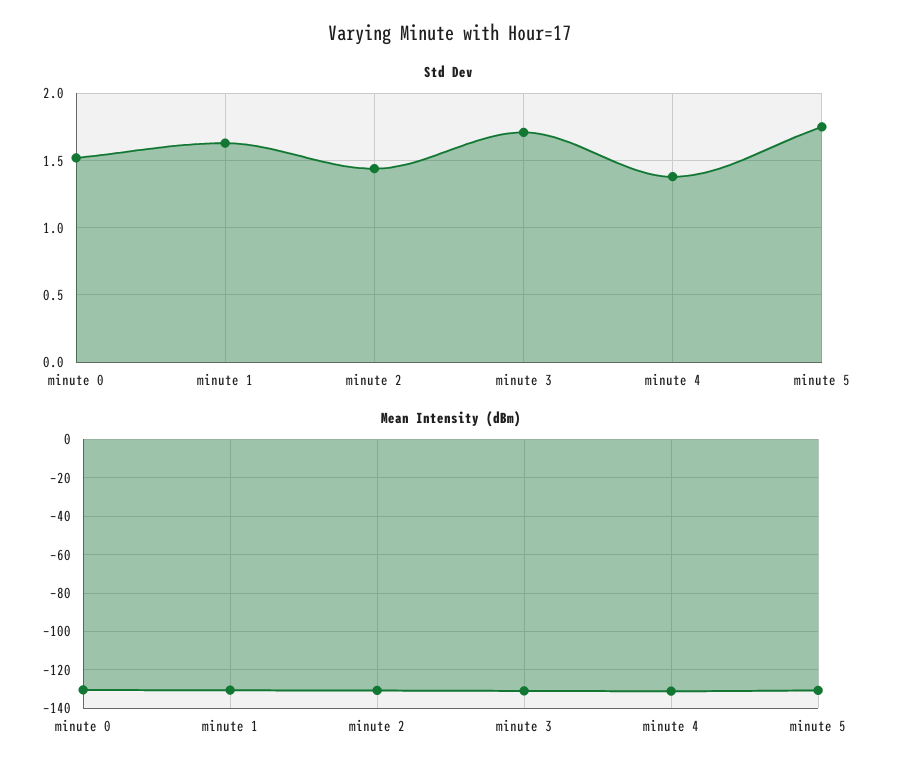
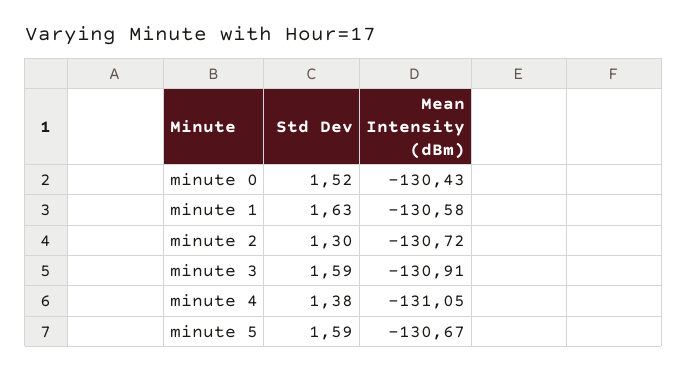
  {
    "Std Dev": {
      "minute 0": 1.52,
      "minute 1": 1.63,
-     "minute 2": 1.45,
+     "minute 2": 1.3,
-     "minute 3": 1.7,
+     "minute 3": 1.59,
      "minute 4": 1.38,
-     "minute 5": 1.75
+     "minute 5": 1.59
    },
    "Mean Intensity (dBm)": {
      "minute 0": -130.43,
      "minute 1": -130.58,
      "minute 2": -130.72,
      "minute 3": -130.91,
      "minute 4": -131.05,
      "minute 5": -130.67
    }
  }

